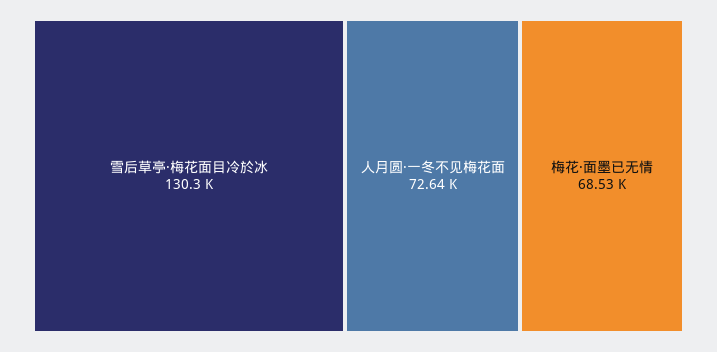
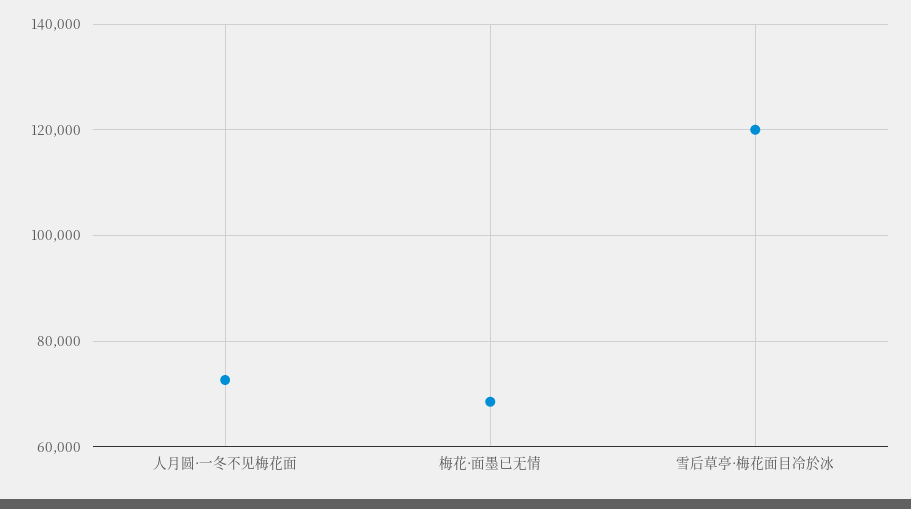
  {
-   "雪后草亭·梅花面目冷於冰": 130300,
+   "雪后草亭·梅花面目冷於冰": 120000,
    "人月圆·一冬不见梅花面": 72640,
    "梅花·面墨已无情": 68530
  }

